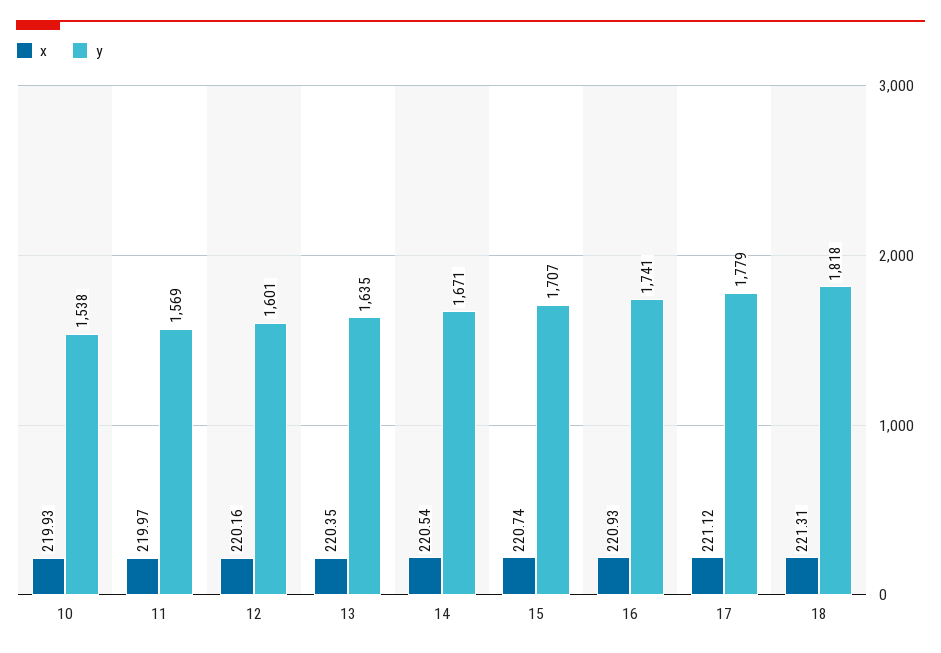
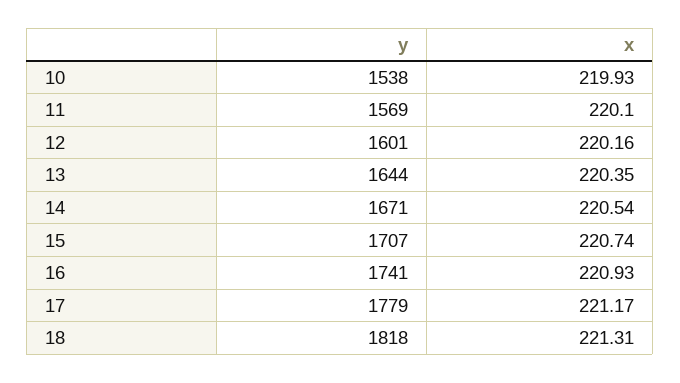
  {
    "x": {
      "10": 219.93,
-     "11": 219.97,
+     "11": 220.1,
      "12": 220.16,
      "13": 220.35,
      "14": 220.54,
      "15": 220.74,
      "16": 220.93,
-     "17": 221.12,
+     "17": 221.17,
      "18": 221.31
    },
    "y": {
      "10": 1538,
      "11": 1569,
      "12": 1601,
-     "13": 1635,
+     "13": 1644,
      "14": 1671,
      "15": 1707,
      "16": 1741,
      "17": 1779,
      "18": 1818
    }
  }

